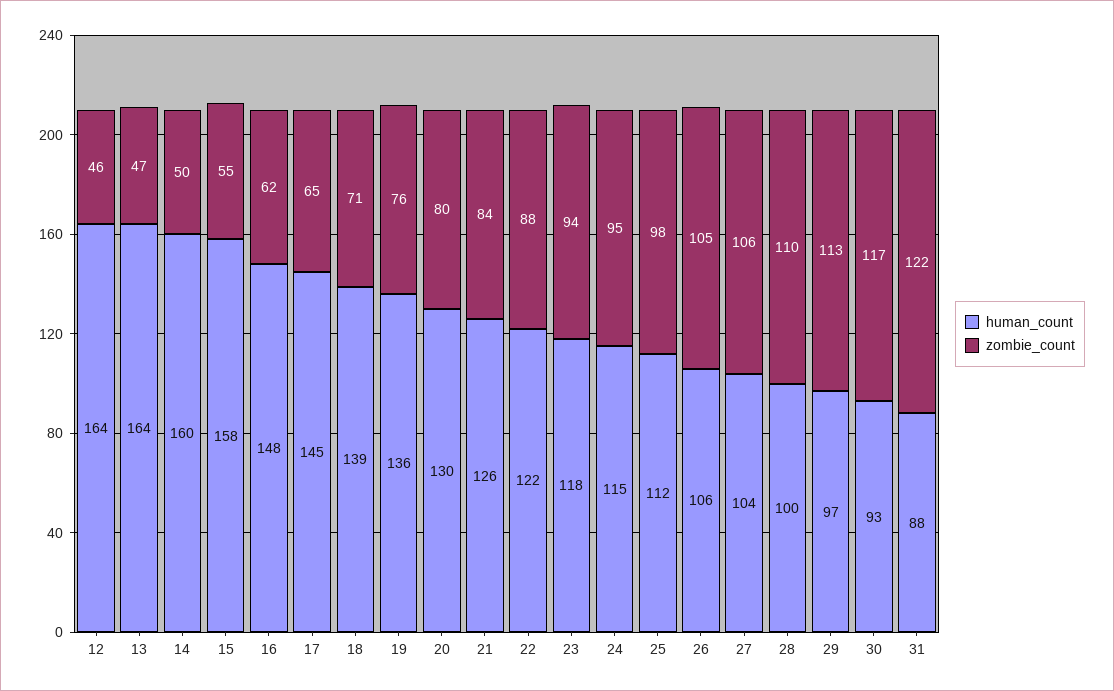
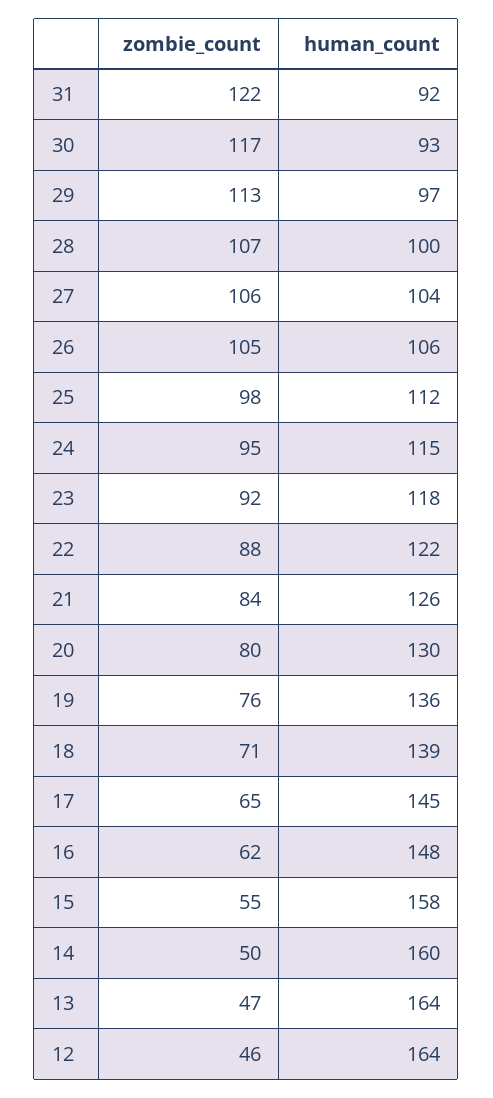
  {
    "human_count": {
      "12": 164,
      "13": 164,
      "14": 160,
      "15": 158,
      "16": 148,
      "17": 145,
      "18": 139,
      "19": 136,
      "20": 130,
      "21": 126,
      "22": 122,
      "23": 118,
      "24": 115,
      "25": 112,
      "26": 106,
      "27": 104,
      "28": 100,
      "29": 97,
      "30": 93,
-     "31": 88
+     "31": 92
    },
    "zombie_count": {
      "12": 46,
      "13": 47,
      "14": 50,
      "15": 55,
      "16": 62,
      "17": 65,
      "18": 71,
      "19": 76,
      "20": 80,
      "21": 84,
      "22": 88,
-     "23": 94,
+     "23": 92,
      "24": 95,
      "25": 98,
      "26": 105,
      "27": 106,
-     "28": 110,
+     "28": 107,
      "29": 113,
      "30": 117,
      "31": 122
    }
  }

